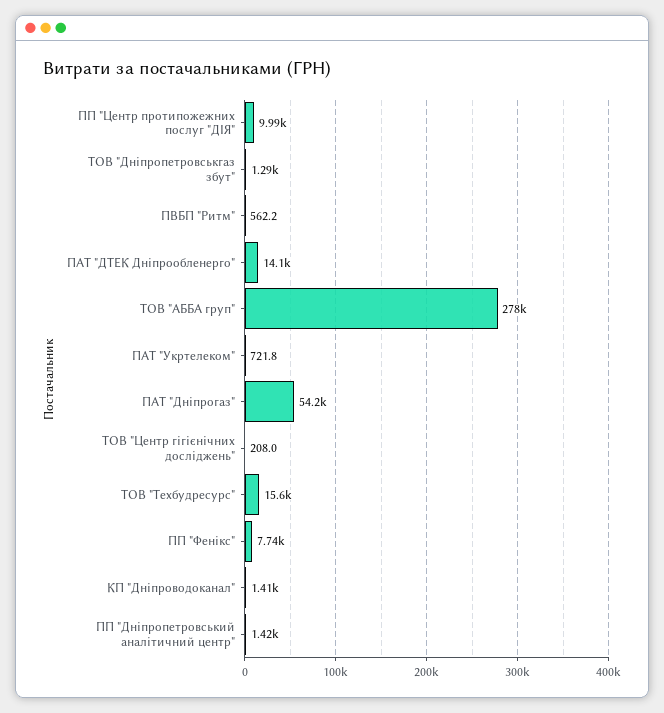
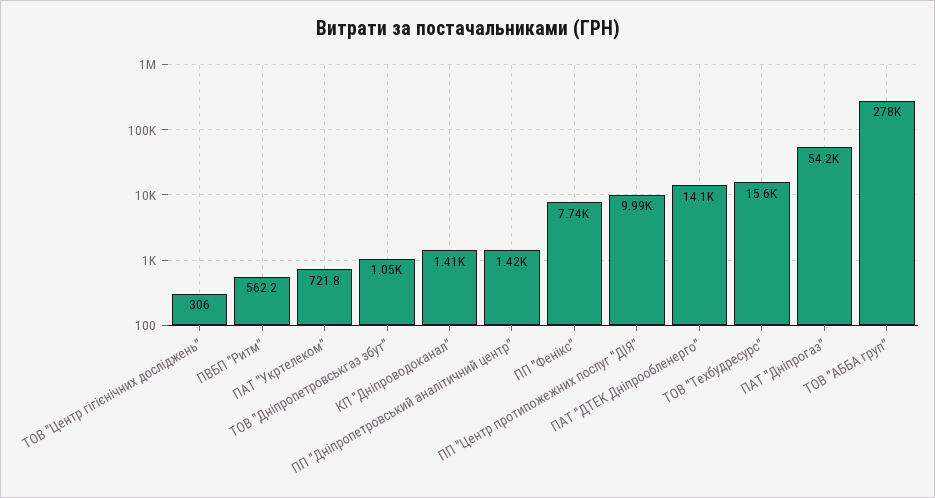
  {
    "ПП \"Центр протипожежних послуг \"ДІЯ\"": 9990,
-   "ТОВ \"Дніпропетровськгаз збут\"": 1290,
+   "ТОВ \"Дніпропетровськгаз збут\"": 1050,
    "ПВБП \"Ритм\"": 562.2,
    "ПАТ \"ДТЕК Дніпрообленерго\"": 14100,
    "ТОВ \"АББА груп\"": 278000,
    "ПАТ \"Укртелеком\"": 721.8,
    "ПАТ \"Дніпрогаз\"": 54200,
-   "ТОВ \"Центр гігієнічних досліджень\"": 208,
+   "ТОВ \"Центр гігієнічних досліджень\"": 306,
    "ТОВ \"Техбудресурс\"": 15600,
    "ПП \"Фенікс\"": 7740,
    "КП \"Дніпроводоканал\"": 1410,
    "ПП \"Дніпропетровський аналітичний центр\"": 1420
  }

